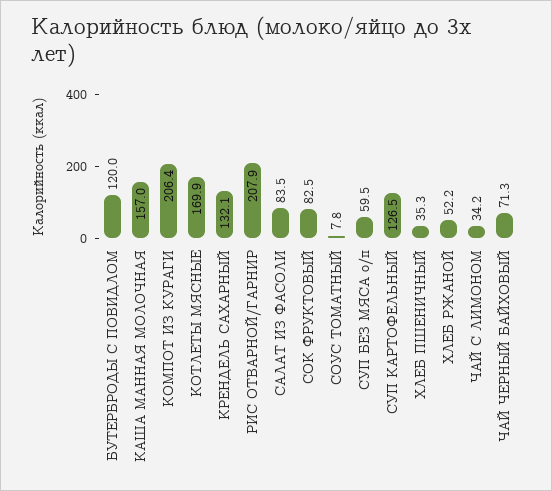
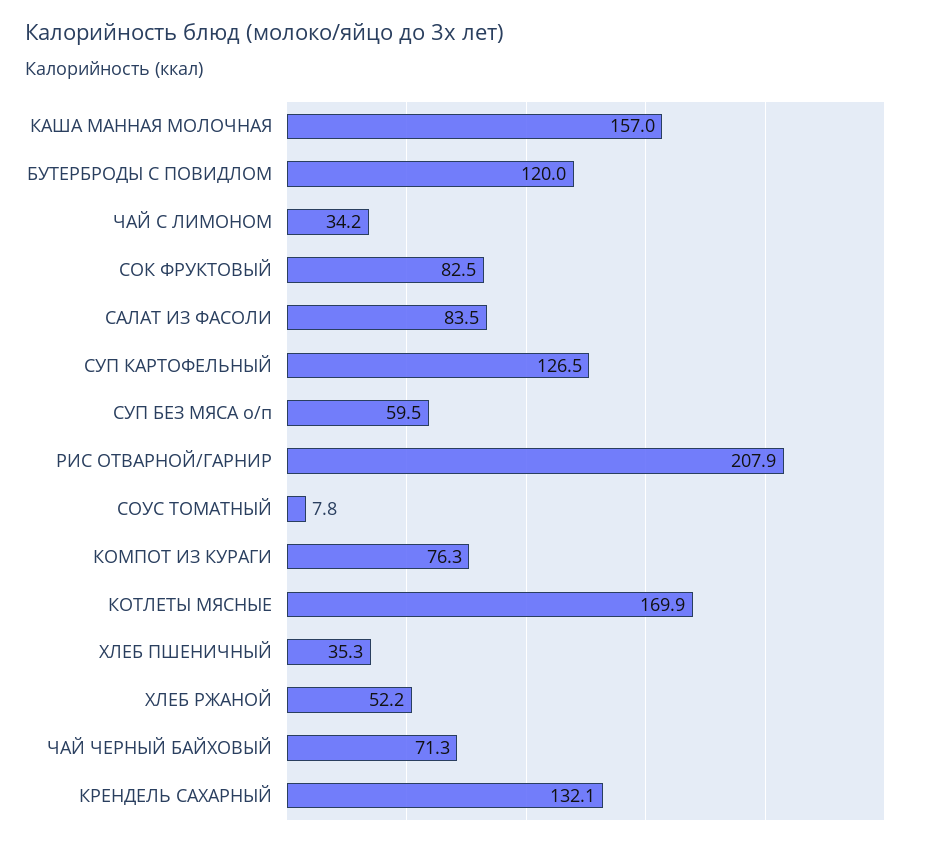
  {
    "БУТЕРБРОДЫ С ПОВИДЛОМ": 120,
    "КАША МАННАЯ МОЛОЧНАЯ": 157,
-   "КОМПОТ ИЗ КУРАГИ": 206.4,
+   "КОМПОТ ИЗ КУРАГИ": 76.3,
    "КОТЛЕТЫ МЯСНЫЕ": 169.9,
    "КРЕНДЕЛЬ САХАРНЫЙ": 132.1,
    "РИС ОТВАРНОЙ/ГАРНИР": 207.9,
    "САЛАТ ИЗ ФАСОЛИ": 83.5,
    "СОК ФРУКТОВЫЙ": 82.5,
    "СОУС ТОМАТНЫЙ": 7.8,
    "СУП БЕЗ МЯСА о/п": 59.5,
    "СУП КАРТОФЕЛЬНЫЙ": 126.5,
    "ХЛЕБ ПШЕНИЧНЫЙ": 35.3,
    "ХЛЕБ РЖАНОЙ": 52.2,
    "ЧАЙ С ЛИМОНОМ": 34.2,
    "ЧАЙ ЧЕРНЫЙ БАЙХОВЫЙ": 71.3
  }

